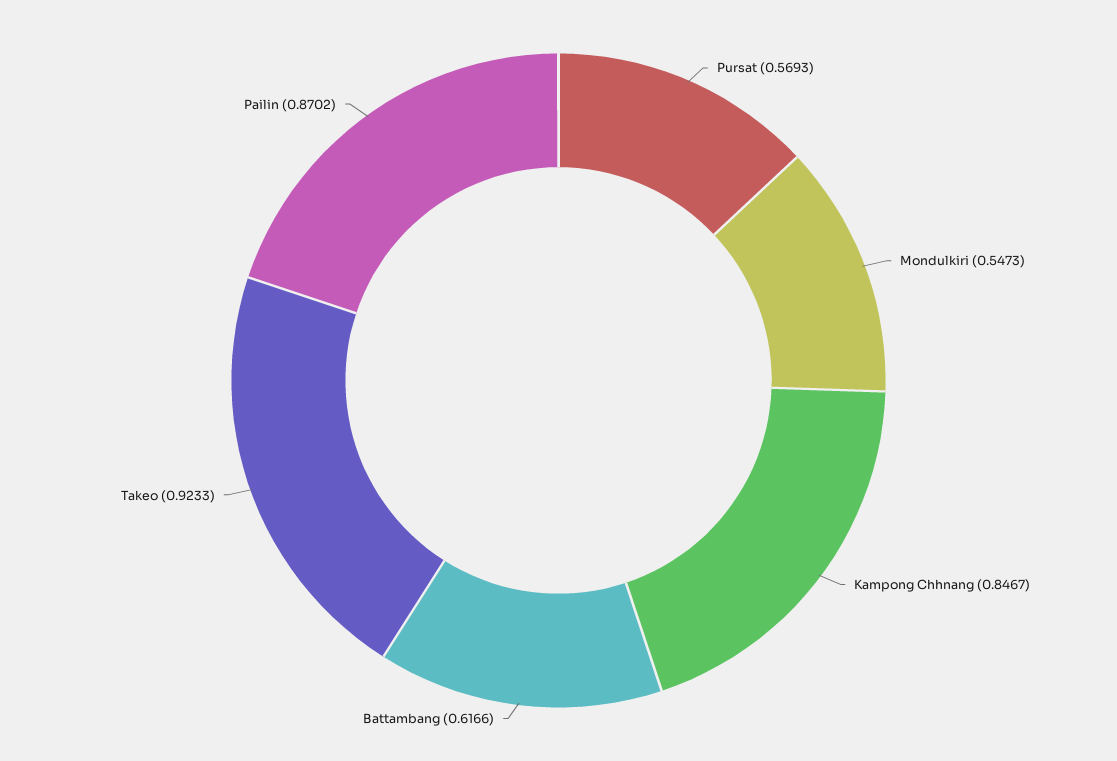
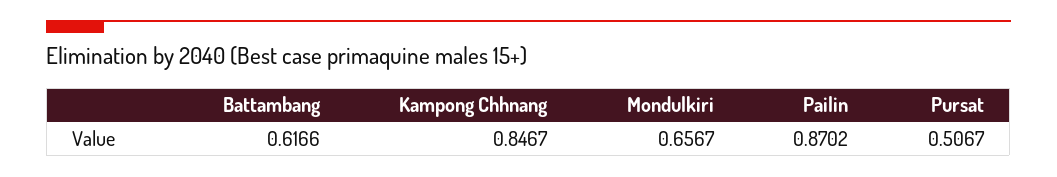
  {
-   "Pursat": 0.5693,
+   "Pursat": 0.5067,
-   "Mondulkiri": 0.5473,
+   "Mondulkiri": 0.6567,
    "Kampong Chhnang": 0.8467,
    "Battambang": 0.6166,
-   "Takeo": 0.9233,
    "Pailin": 0.8702
  }

